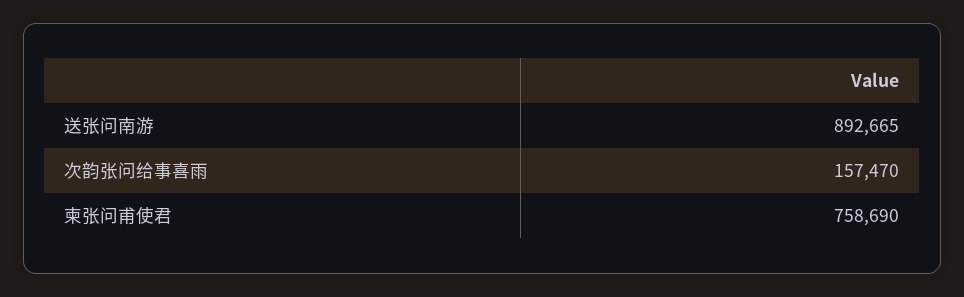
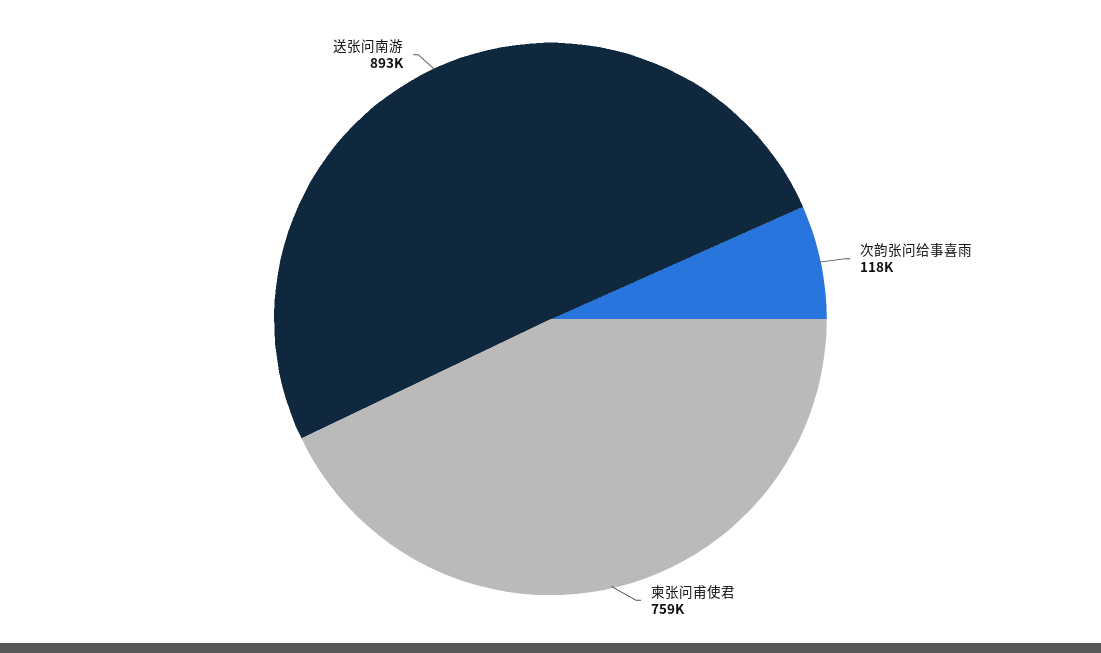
  {
    "送张问南游": 892665,
-   "次韵张问给事喜雨": 157470,
+   "次韵张问给事喜雨": 118000,
    "柬张问甫使君": 758690
  }

